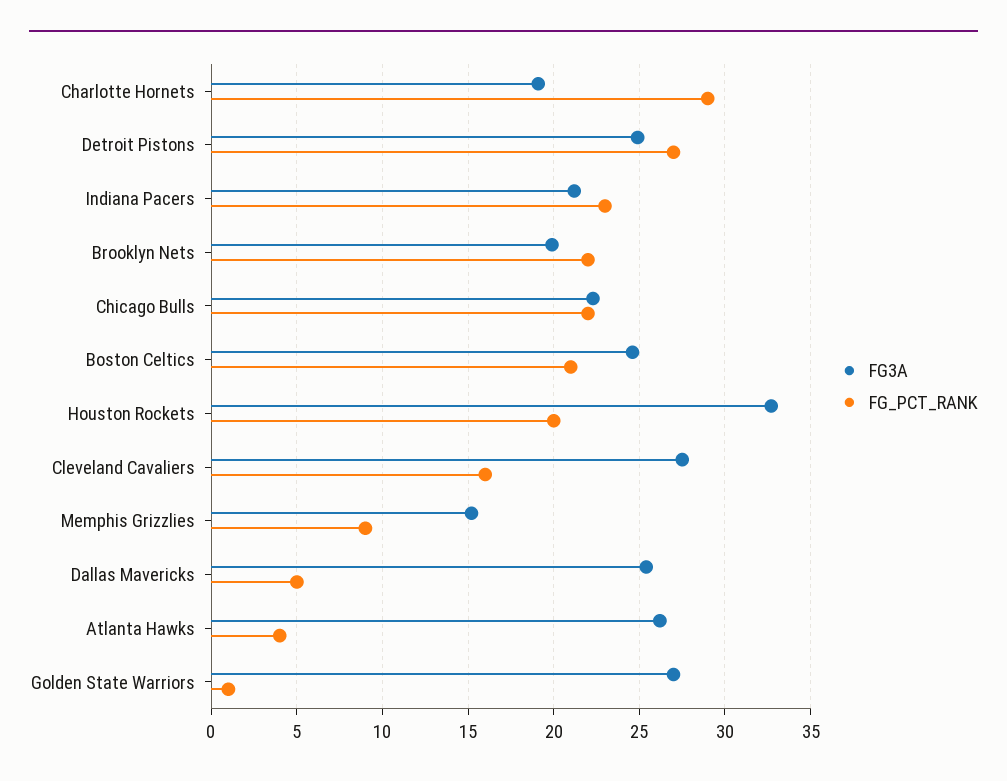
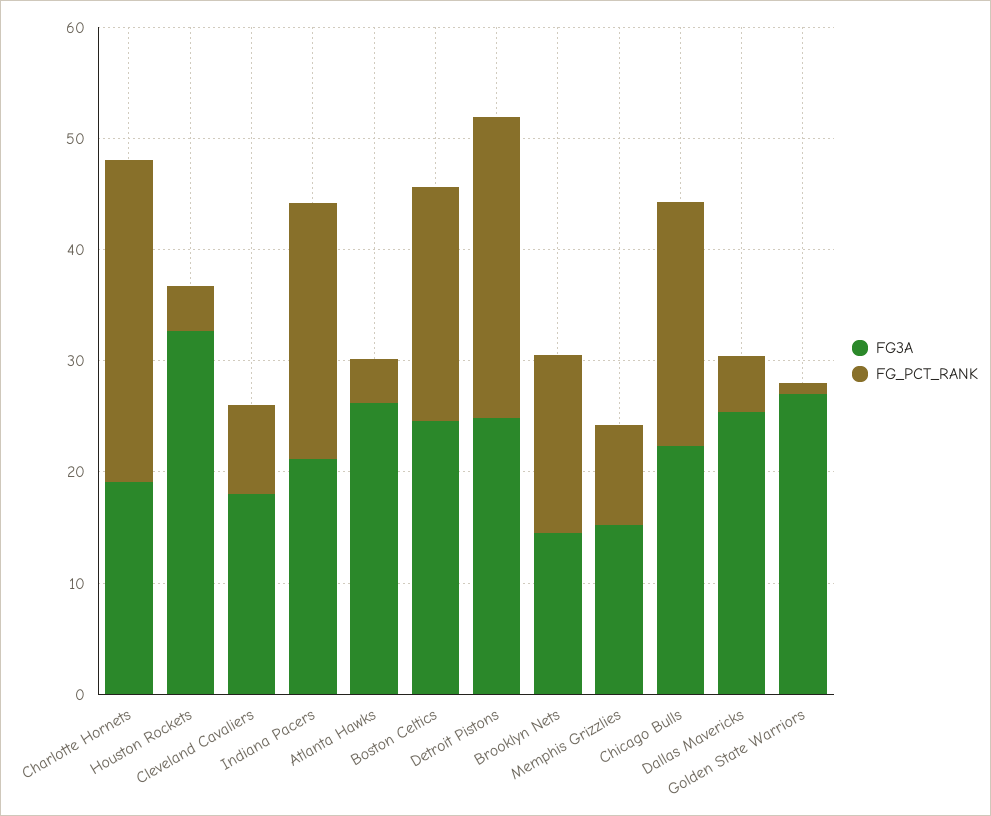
  {
    "FG3A": {
      "Charlotte Hornets": 19,
      "Detroit Pistons": 25,
      "Indiana Pacers": 21,
-     "Brooklyn Nets": 20,
+     "Brooklyn Nets": 14,
      "Chicago Bulls": 22.5,
      "Boston Celtics": 24.5,
      "Houston Rockets": 32.5,
-     "Cleveland Cavaliers": 27.5,
+     "Cleveland Cavaliers": 18,
      "Memphis Grizzlies": 15,
      "Dallas Mavericks": 25.5,
      "Atlanta Hawks": 26,
      "Golden State Warriors": 27
    },
    "FG_PCT_RANK": {
      "Charlotte Hornets": 29,
      "Detroit Pistons": 27,
      "Indiana Pacers": 23,
-     "Brooklyn Nets": 22,
+     "Brooklyn Nets": 16,
      "Chicago Bulls": 22,
      "Boston Celtics": 21,
-     "Houston Rockets": 20,
+     "Houston Rockets": 4,
-     "Cleveland Cavaliers": 16,
+     "Cleveland Cavaliers": 8,
      "Memphis Grizzlies": 9,
      "Dallas Mavericks": 5,
      "Atlanta Hawks": 4,
      "Golden State Warriors": 1
    }
  }

